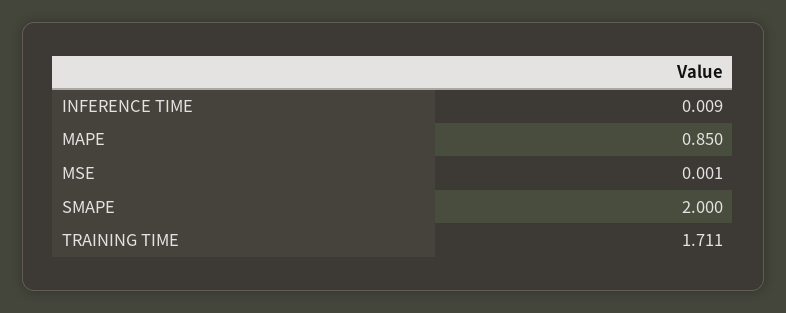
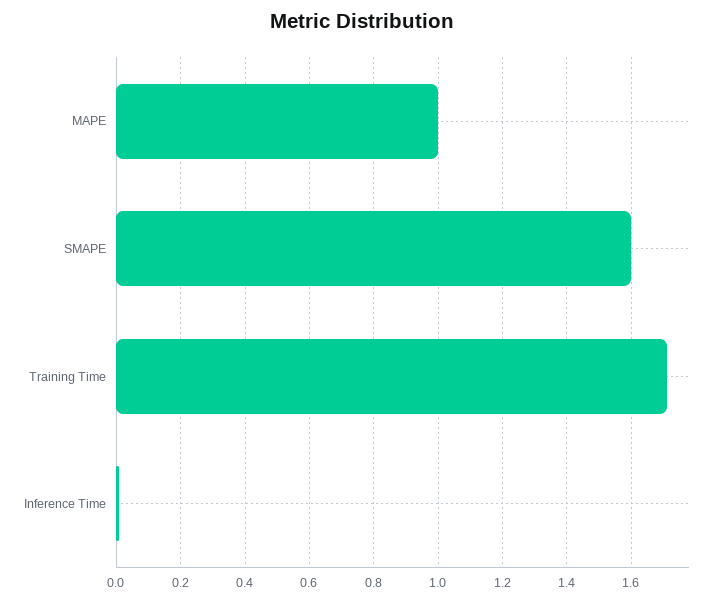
  {
    "INFERENCE TIME": 0.009,
-   "MAPE": 0.85,
+   "MAPE": 1,
-   "MSE": 0.001,
-   "SMAPE": 2,
+   "SMAPE": 1.6,
    "TRAINING TIME": 1.711
  }

